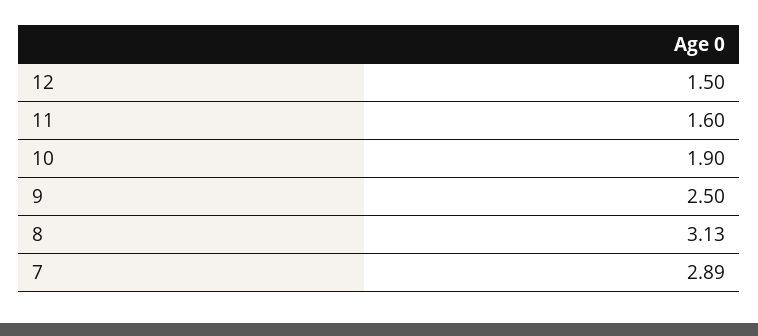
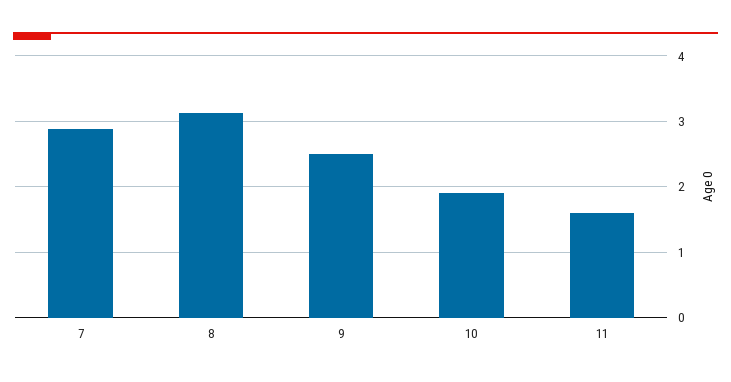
  {
-   "12": 1.5,
    "11": 1.6,
    "10": 1.9,
    "9": 2.5,
    "8": 3.13,
    "7": 2.89
  }

